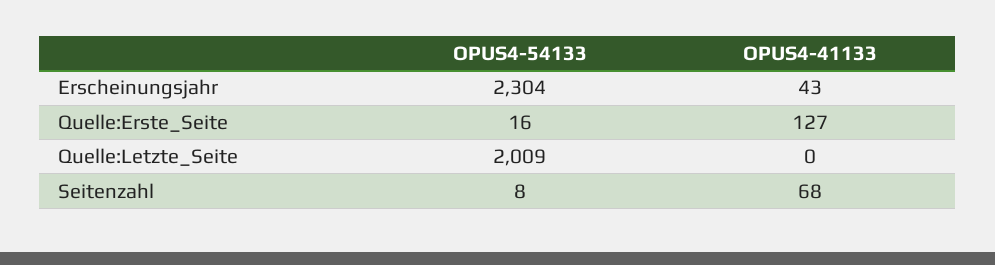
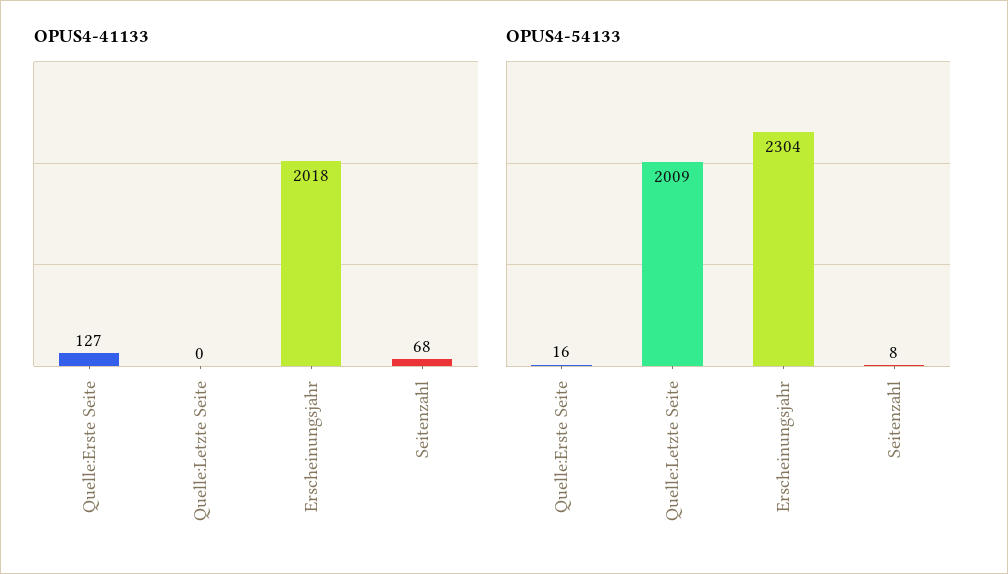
  {
    "OPUS4-54133": {
      "Erscheinungsjahr": 2304,
      "Quelle:Erste_Seite": 16,
      "Quelle:Letzte_Seite": 2009,
      "Seitenzahl": 8
    },
    "OPUS4-41133": {
-     "Erscheinungsjahr": 43,
+     "Erscheinungsjahr": 2018,
      "Quelle:Erste_Seite": 127,
      "Quelle:Letzte_Seite": 0,
      "Seitenzahl": 68
    }
  }

